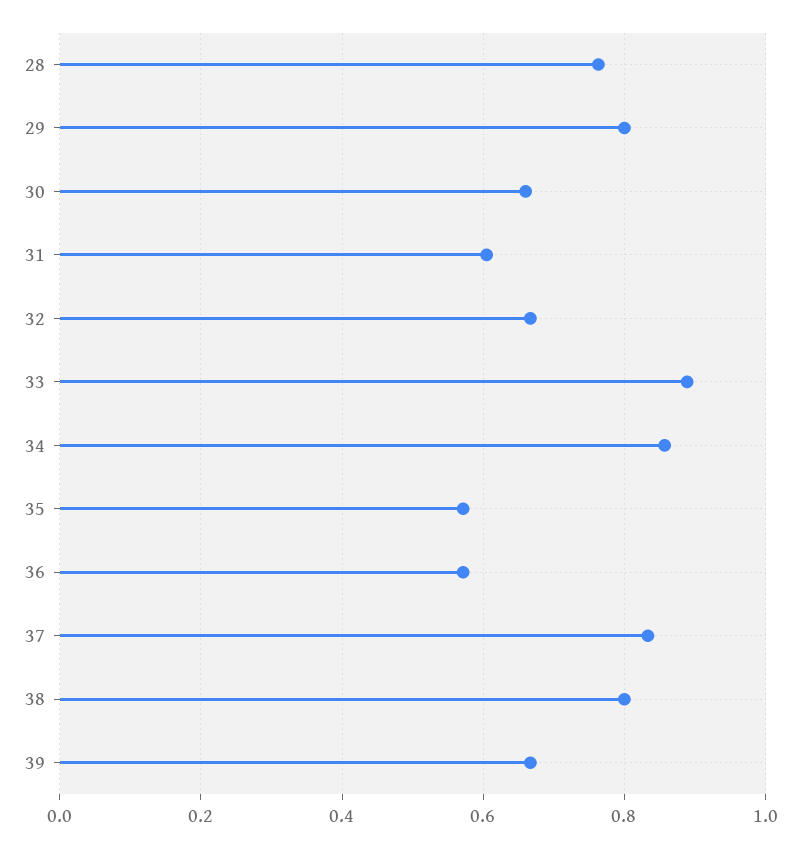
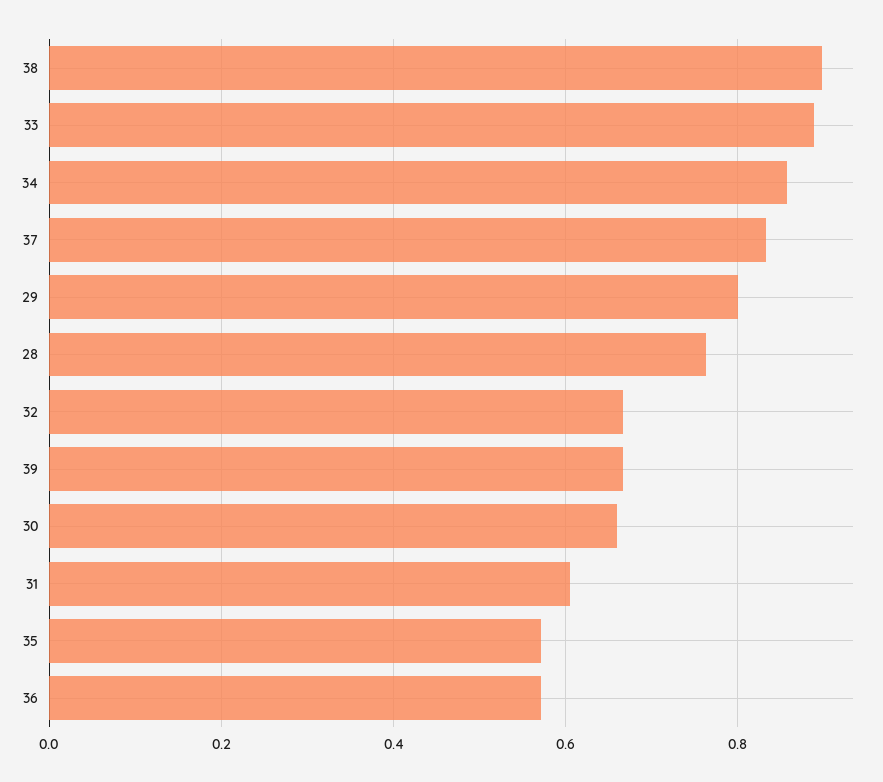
  {
    "28": 0.76,
    "29": 0.8,
    "30": 0.66,
    "31": 0.6,
    "32": 0.66,
    "33": 0.88,
    "34": 0.86,
    "35": 0.58,
    "36": 0.58,
    "37": 0.84,
-   "38": 0.8,
+   "38": 0.9,
    "39": 0.66
  }

